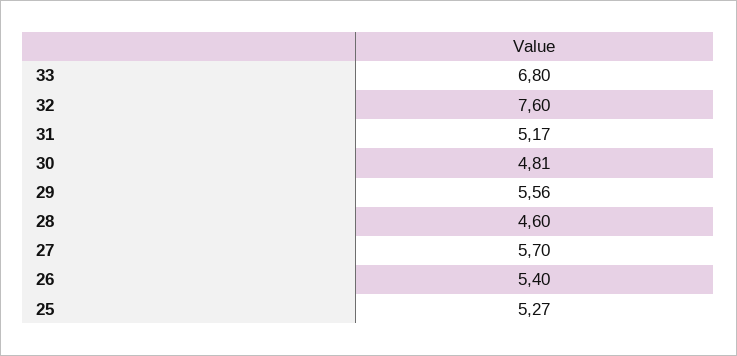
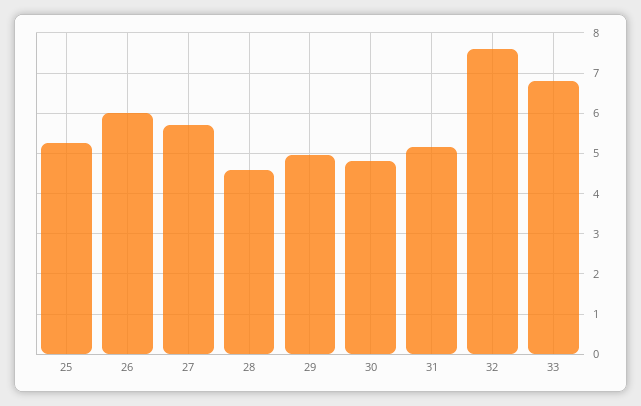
  {
    "33": 6.8,
    "32": 7.6,
    "31": 5.17,
    "30": 4.81,
-   "29": 5.56,
+   "29": 5,
    "28": 4.6,
    "27": 5.7,
-   "26": 5.4,
+   "26": 6,
    "25": 5.27
  }

